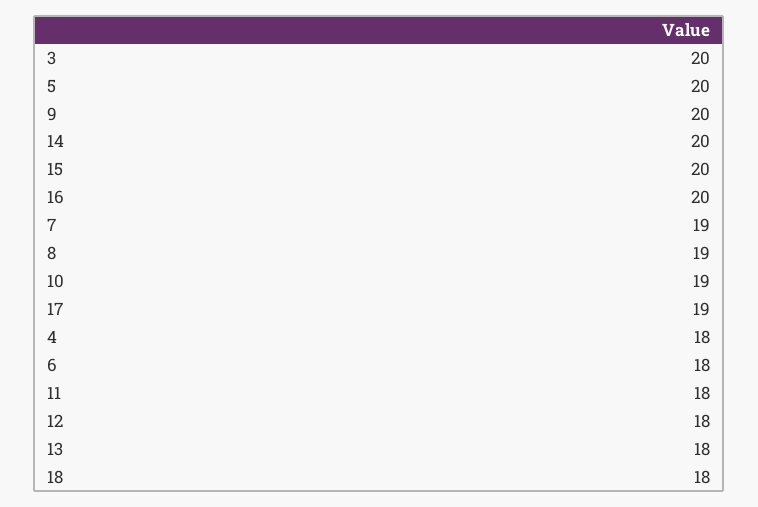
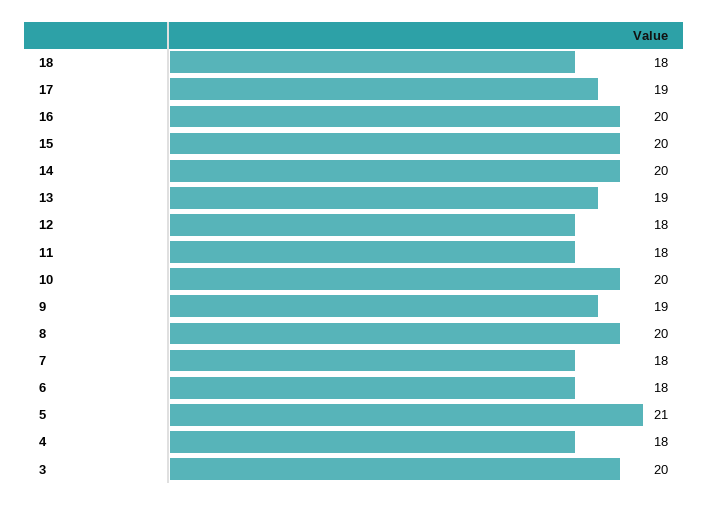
  {
    "3": 20,
-   "5": 20,
+   "5": 21,
-   "9": 20,
+   "9": 19,
    "14": 20,
    "15": 20,
    "16": 20,
-   "7": 19,
+   "7": 18,
-   "8": 19,
+   "8": 20,
-   "10": 19,
+   "10": 20,
    "17": 19,
    "4": 18,
    "6": 18,
    "11": 18,
    "12": 18,
-   "13": 18,
+   "13": 19,
    "18": 18
  }

